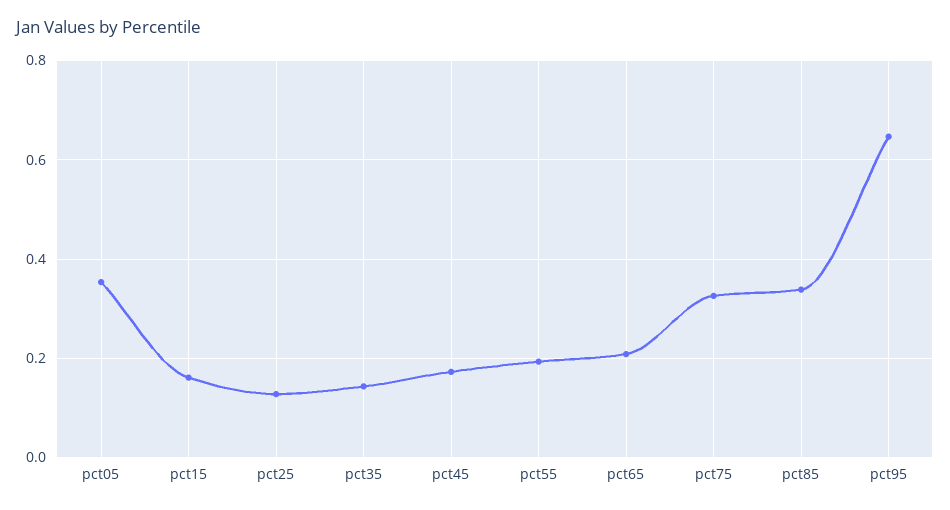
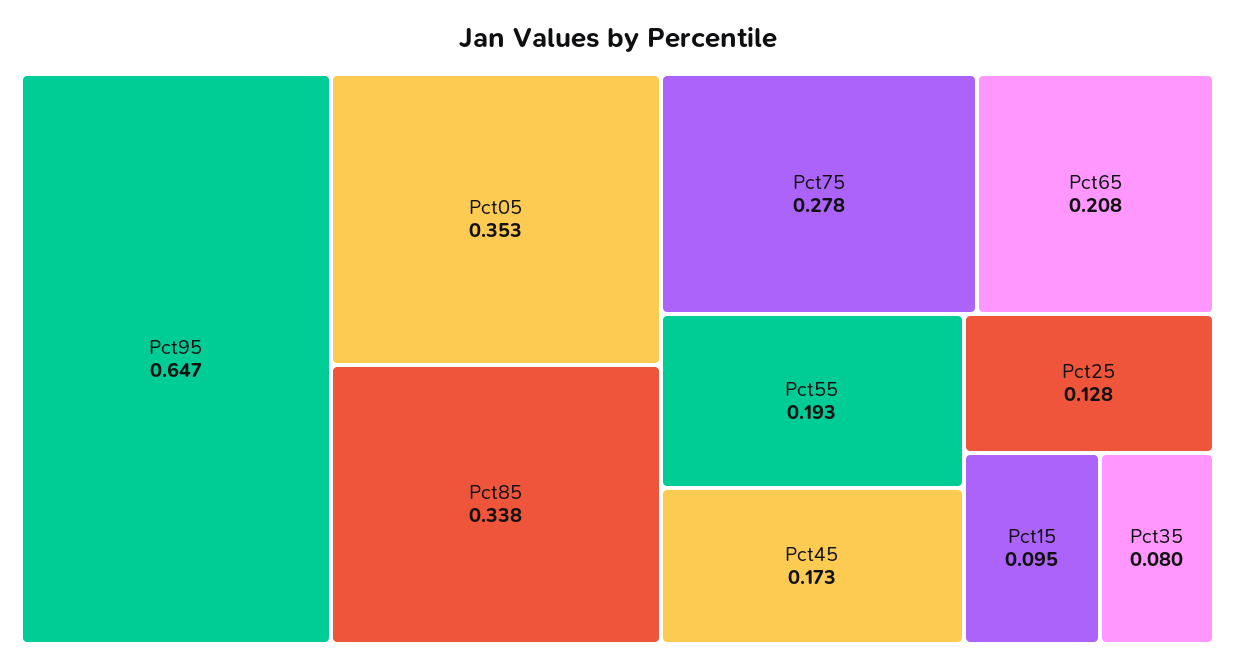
  {
    "pct05": 0.353,
-   "pct15": 0.16,
+   "pct15": 0.095,
    "pct25": 0.128,
-   "pct35": 0.14,
+   "pct35": 0.08,
    "pct45": 0.173,
    "pct55": 0.193,
    "pct65": 0.208,
-   "pct75": 0.32,
+   "pct75": 0.278,
    "pct85": 0.338,
    "pct95": 0.647
  }

